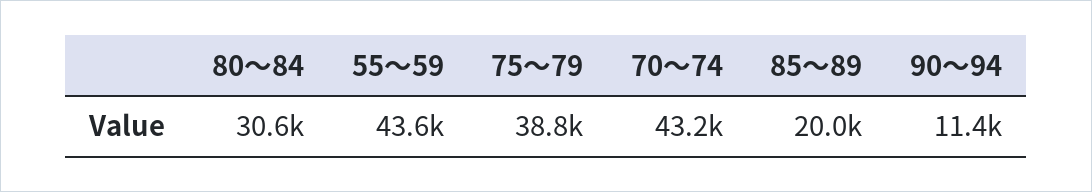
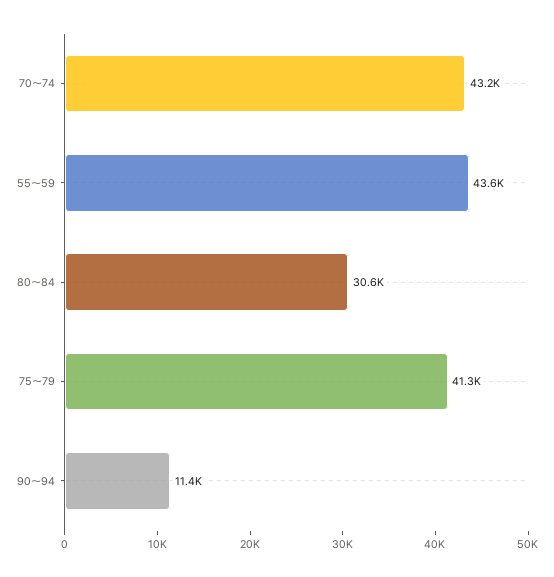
  {
    "80～84": 30600,
    "55～59": 43600,
-   "75～79": 38800,
+   "75～79": 41300,
    "70～74": 43200,
-   "85～89": 20000,
    "90～94": 11400
  }

